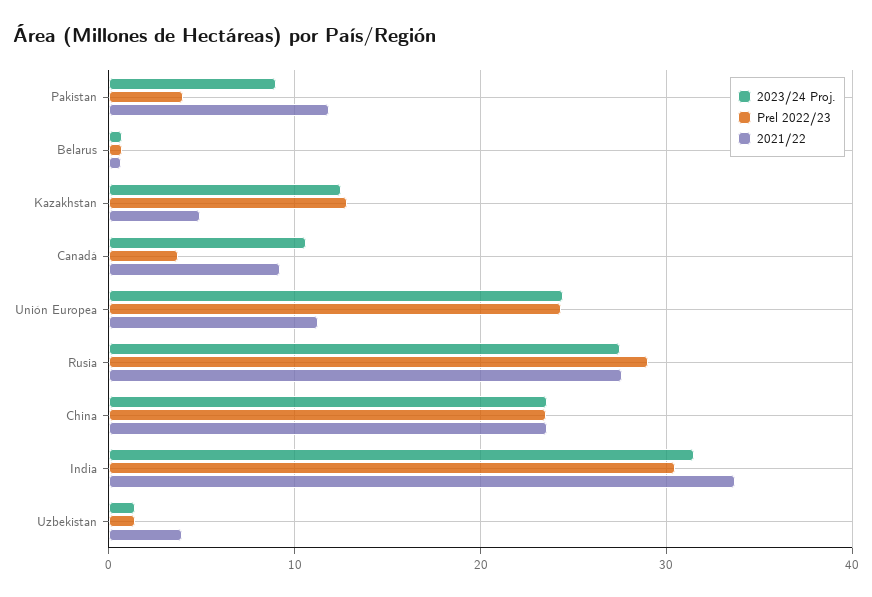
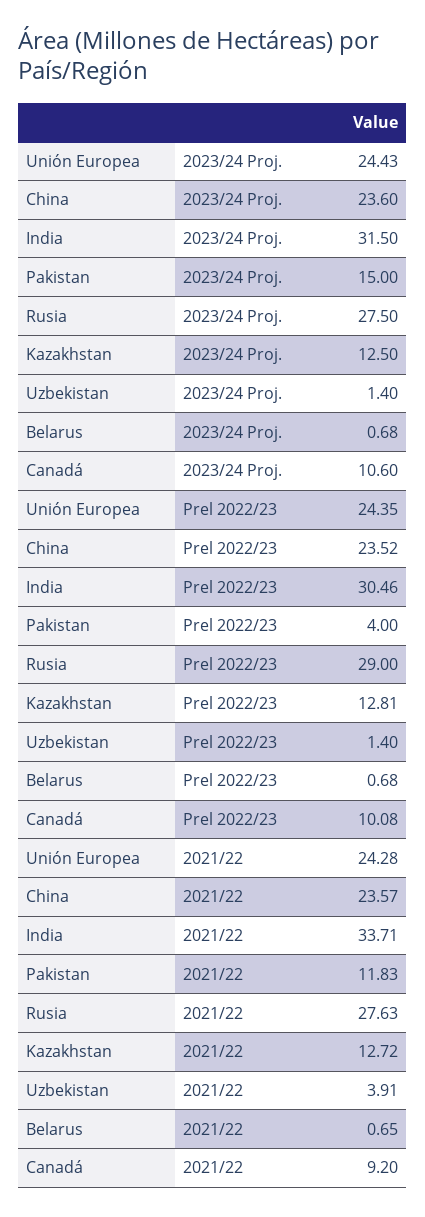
  {
    "2023/24 Proj.": {
-     "Pakistan": 9,
+     "Pakistan": 15,
      "Belarus": 0.68,
      "Kazakhstan": 12.5,
      "Canadá": 10.6,
      "Unión Europea": 24.43,
      "Rusia": 27.5,
      "China": 23.6,
      "India": 31.5,
      "Uzbekistan": 1.4
    },
    "Prel 2022/23": {
      "Pakistan": 4,
      "Belarus": 0.68,
      "Kazakhstan": 12.81,
-     "Canadá": 4,
+     "Canadá": 10.08,
      "Unión Europea": 24.35,
      "Rusia": 29,
      "China": 23.52,
      "India": 30.46,
      "Uzbekistan": 1.4
    },
    "2021/22": {
      "Pakistan": 11.83,
      "Belarus": 0.65,
-     "Kazakhstan": 5,
+     "Kazakhstan": 12.72,
      "Canadá": 9.2,
-     "Unión Europea": 11,
+     "Unión Europea": 24.28,
      "Rusia": 27.63,
      "China": 23.57,
      "India": 33.71,
      "Uzbekistan": 3.91
    }
  }

